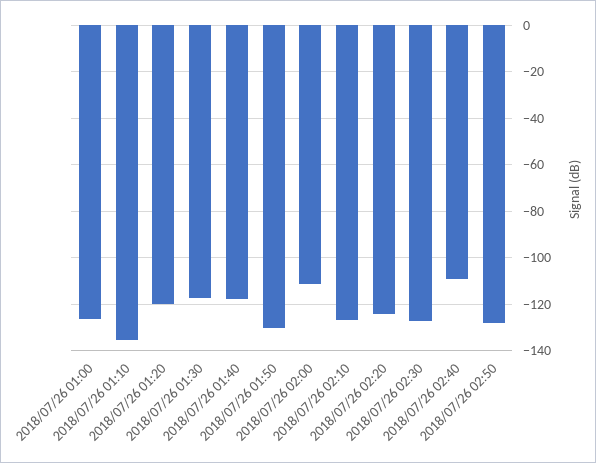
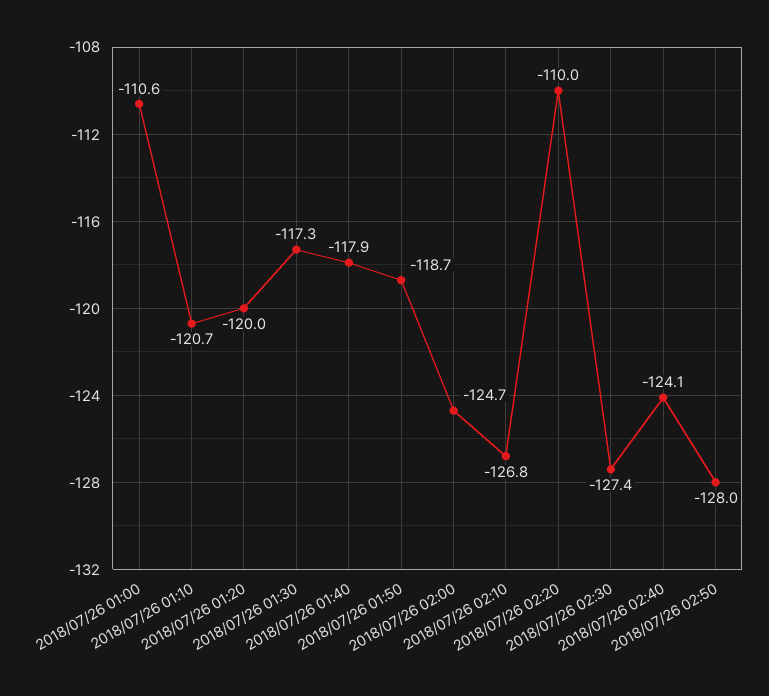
  {
-   "2018/07/26 01:00": -125,
+   "2018/07/26 01:00": -110.6,
-   "2018/07/26 01:10": -135,
+   "2018/07/26 01:10": -120.7,
    "2018/07/26 01:20": -120,
    "2018/07/26 01:30": -117.3,
    "2018/07/26 01:40": -117.9,
-   "2018/07/26 01:50": -130,
+   "2018/07/26 01:50": -118.7,
-   "2018/07/26 02:00": -110,
+   "2018/07/26 02:00": -124.7,
    "2018/07/26 02:10": -126.8,
-   "2018/07/26 02:20": -125,
+   "2018/07/26 02:20": -110,
    "2018/07/26 02:30": -127.4,
-   "2018/07/26 02:40": -110,
+   "2018/07/26 02:40": -124.1,
    "2018/07/26 02:50": -128
  }

